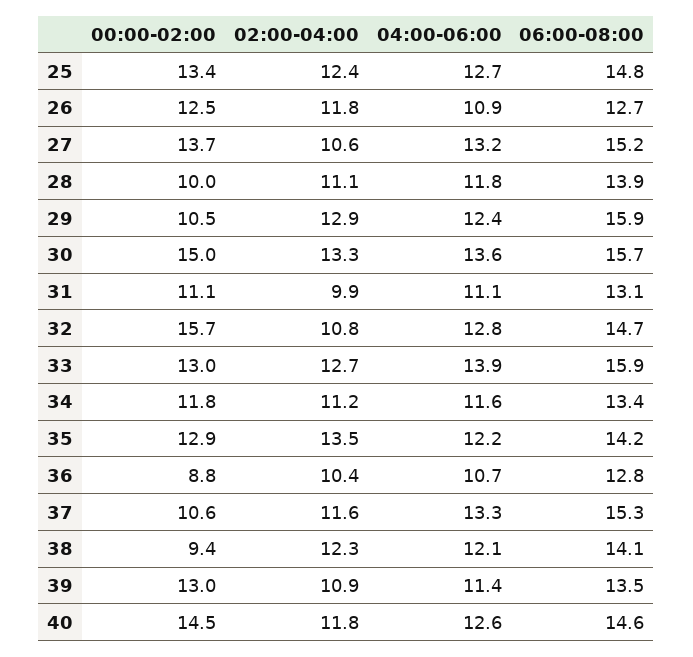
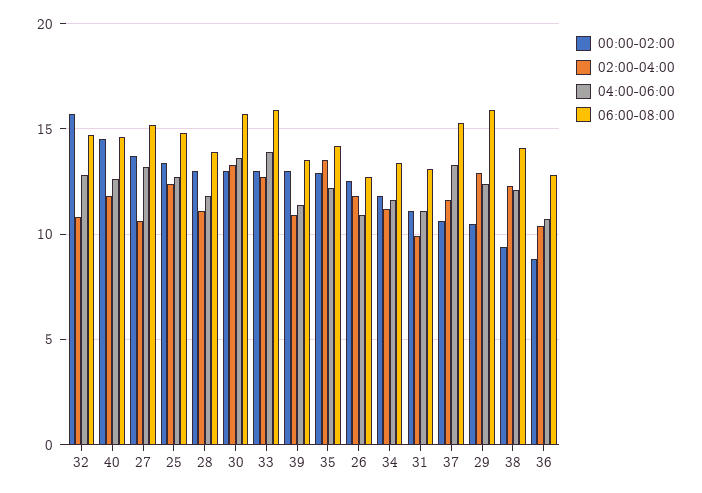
  {
    "00:00-02:00": {
      "25": 13.4,
      "26": 12.5,
      "27": 13.7,
-     "28": 10,
+     "28": 13,
      "29": 10.5,
-     "30": 15,
+     "30": 13,
      "31": 11.1,
      "32": 15.7,
      "33": 13,
      "34": 11.8,
      "35": 12.9,
      "36": 8.8,
      "37": 10.6,
      "38": 9.4,
      "39": 13,
      "40": 14.5
    },
    "02:00-04:00": {
      "25": 12.4,
      "26": 11.8,
      "27": 10.6,
      "28": 11.1,
      "29": 12.9,
      "30": 13.3,
      "31": 9.9,
      "32": 10.8,
      "33": 12.7,
      "34": 11.2,
      "35": 13.5,
      "36": 10.4,
      "37": 11.6,
      "38": 12.3,
      "39": 10.9,
      "40": 11.8
    },
    "04:00-06:00": {
      "25": 12.7,
      "26": 10.9,
      "27": 13.2,
      "28": 11.8,
      "29": 12.4,
      "30": 13.6,
      "31": 11.1,
      "32": 12.8,
      "33": 13.9,
      "34": 11.6,
      "35": 12.2,
      "36": 10.7,
      "37": 13.3,
      "38": 12.1,
      "39": 11.4,
      "40": 12.6
    },
    "06:00-08:00": {
      "25": 14.8,
      "26": 12.7,
      "27": 15.2,
      "28": 13.9,
      "29": 15.9,
      "30": 15.7,
      "31": 13.1,
      "32": 14.7,
      "33": 15.9,
      "34": 13.4,
      "35": 14.2,
      "36": 12.8,
      "37": 15.3,
      "38": 14.1,
      "39": 13.5,
      "40": 14.6
    }
  }

